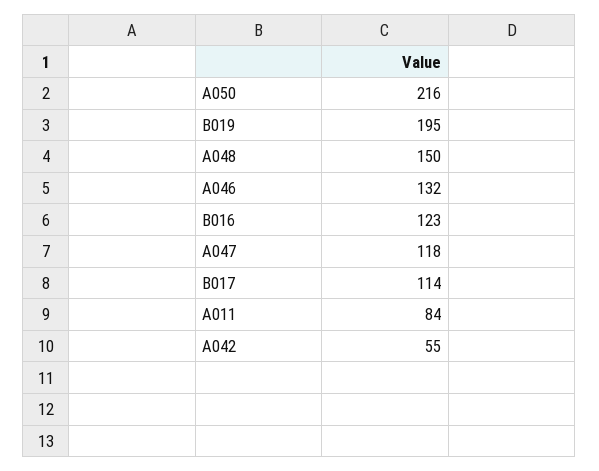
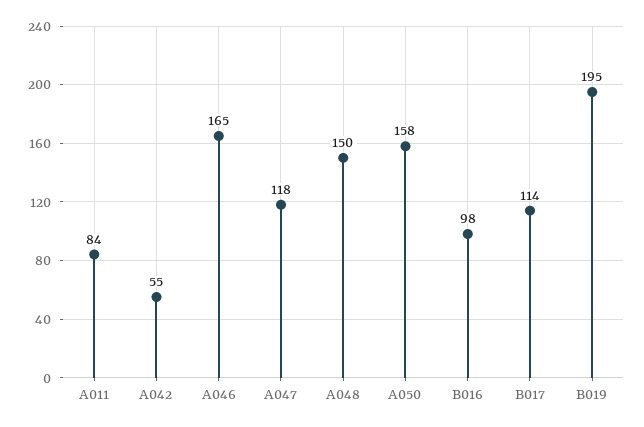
  {
-   "A050": 216,
+   "A050": 158,
    "B019": 195,
    "A048": 150,
-   "A046": 132,
+   "A046": 165,
-   "B016": 123,
+   "B016": 98,
    "A047": 118,
    "B017": 114,
    "A011": 84,
    "A042": 55
  }

